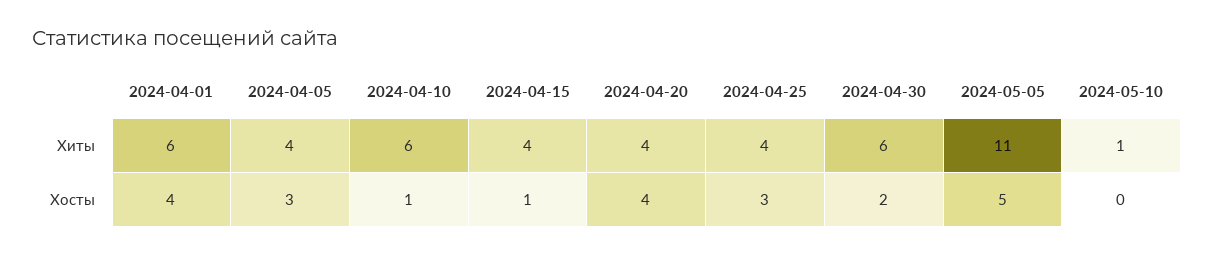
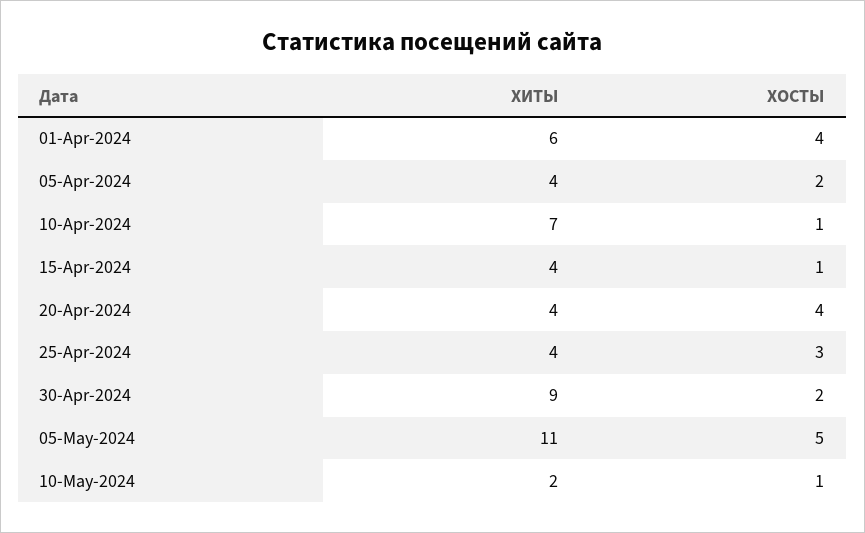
  {
    "2024-04-01": {
      "Хиты": 6,
      "Хосты": 4
    },
    "2024-04-05": {
      "Хиты": 4,
-     "Хосты": 3
+     "Хосты": 2
    },
    "2024-04-10": {
-     "Хиты": 6,
+     "Хиты": 7,
      "Хосты": 1
    },
    "2024-04-15": {
      "Хиты": 4,
      "Хосты": 1
    },
    "2024-04-20": {
      "Хиты": 4,
      "Хосты": 4
    },
    "2024-04-25": {
      "Хиты": 4,
      "Хосты": 3
    },
    "2024-04-30": {
-     "Хиты": 6,
+     "Хиты": 9,
      "Хосты": 2
    },
    "2024-05-05": {
      "Хиты": 11,
      "Хосты": 5
    },
    "2024-05-10": {
-     "Хиты": 1,
+     "Хиты": 2,
-     "Хосты": 0
+     "Хосты": 1
    }
  }

